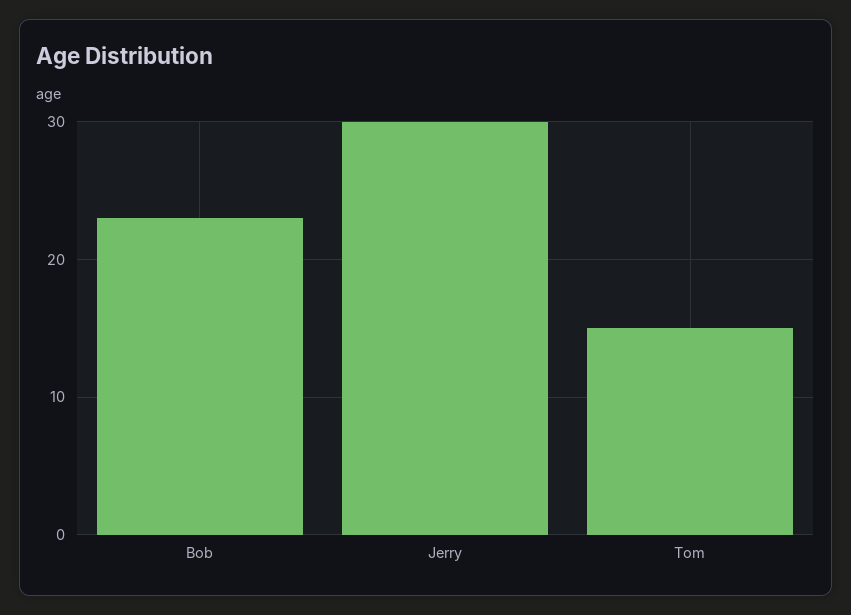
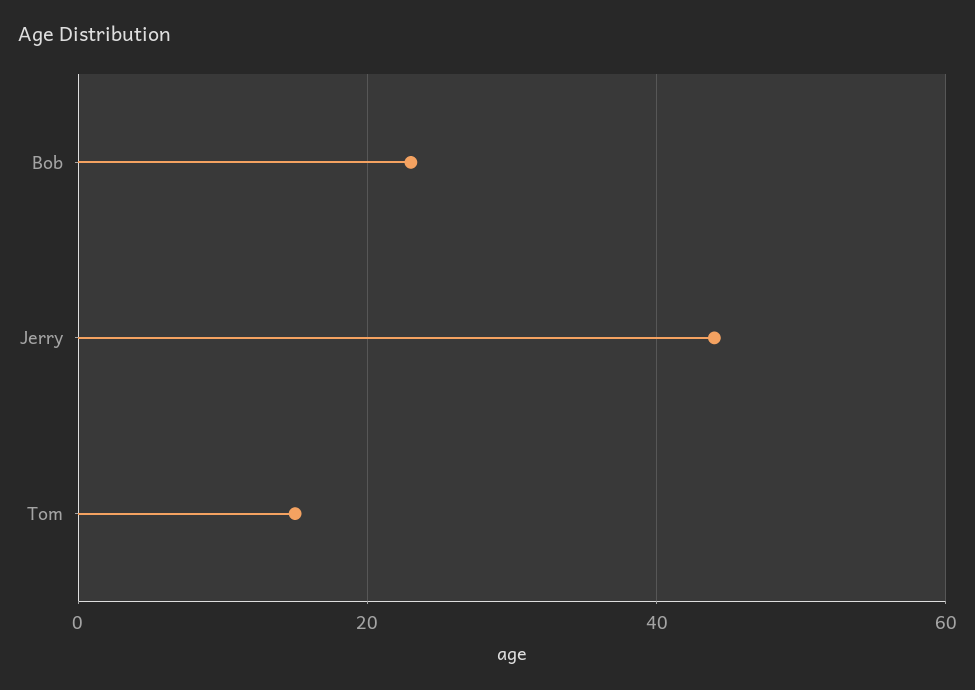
  {
    "Bob": 23,
-   "Jerry": 30,
+   "Jerry": 45,
    "Tom": 15
  }

